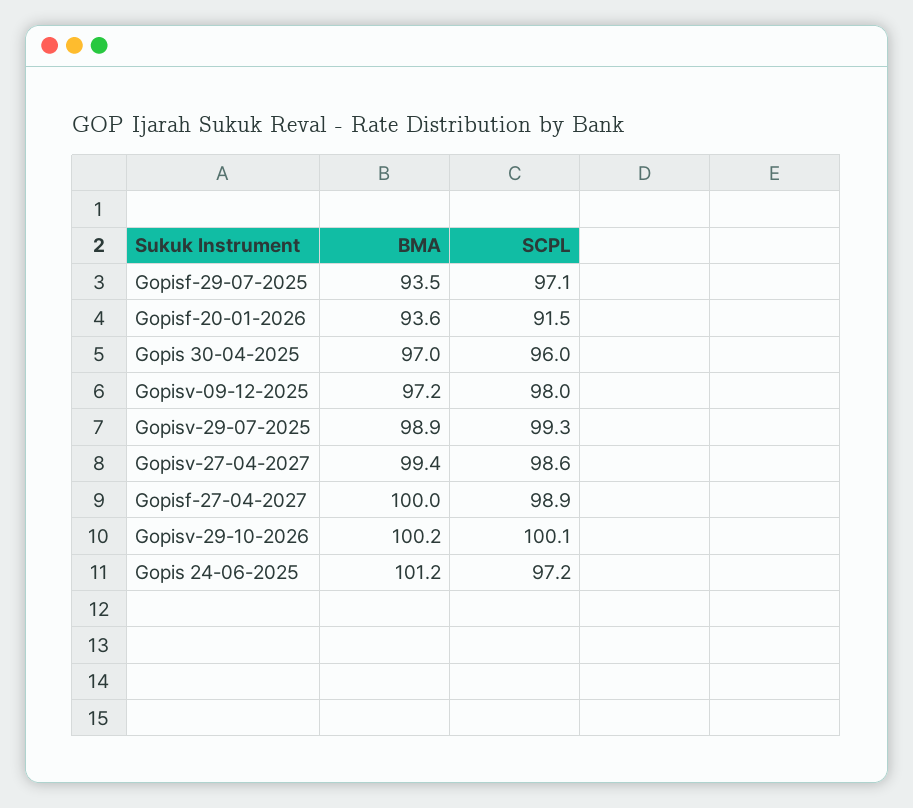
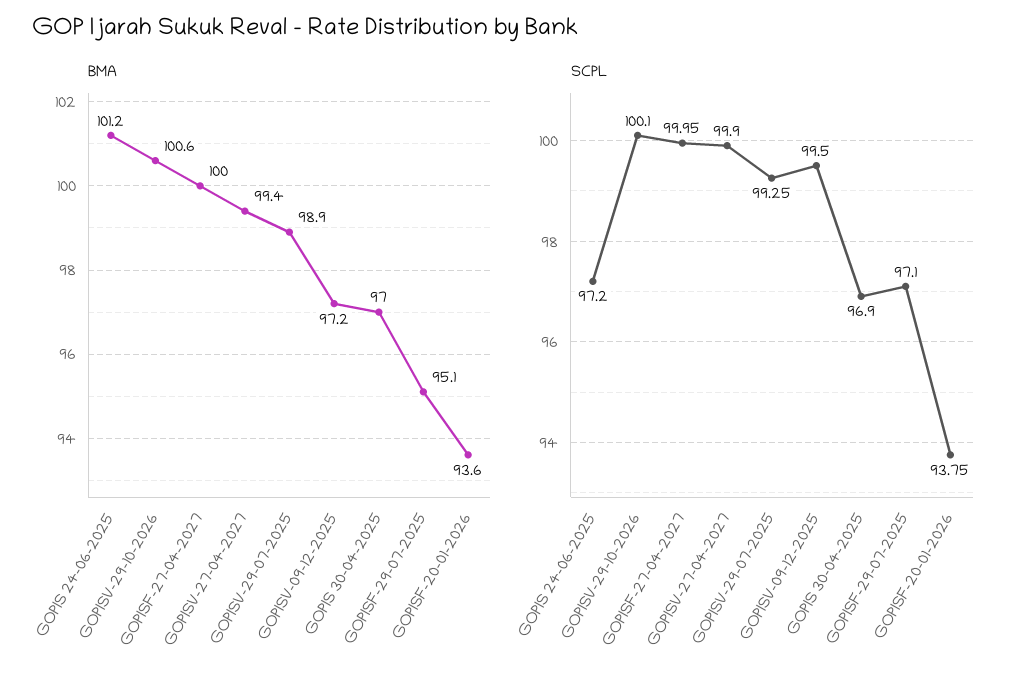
  {
    "BMA": {
-     "Gopisf-29-07-2025": 93.5,
+     "Gopisf-29-07-2025": 95.1,
      "Gopisf-20-01-2026": 93.6,
      "Gopis 30-04-2025": 97,
      "Gopisv-09-12-2025": 97.2,
      "Gopisv-29-07-2025": 98.9,
      "Gopisv-27-04-2027": 99.4,
      "Gopisf-27-04-2027": 100,
-     "Gopisv-29-10-2026": 100.2,
+     "Gopisv-29-10-2026": 100.6,
      "Gopis 24-06-2025": 101.2
    },
    "SCPL": {
      "Gopisf-29-07-2025": 97.1,
-     "Gopisf-20-01-2026": 91.5,
+     "Gopisf-20-01-2026": 93.75,
-     "Gopis 30-04-2025": 96,
+     "Gopis 30-04-2025": 96.9,
-     "Gopisv-09-12-2025": 98,
+     "Gopisv-09-12-2025": 99.5,
      "Gopisv-29-07-2025": 99.25,
-     "Gopisv-27-04-2027": 98.6,
+     "Gopisv-27-04-2027": 99.9,
-     "Gopisf-27-04-2027": 98.9,
+     "Gopisf-27-04-2027": 99.95,
      "Gopisv-29-10-2026": 100.1,
      "Gopis 24-06-2025": 97.2
    }
  }

